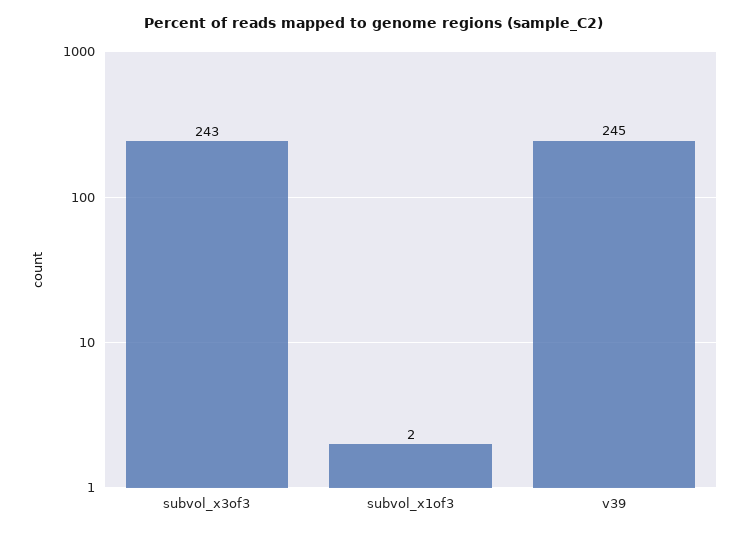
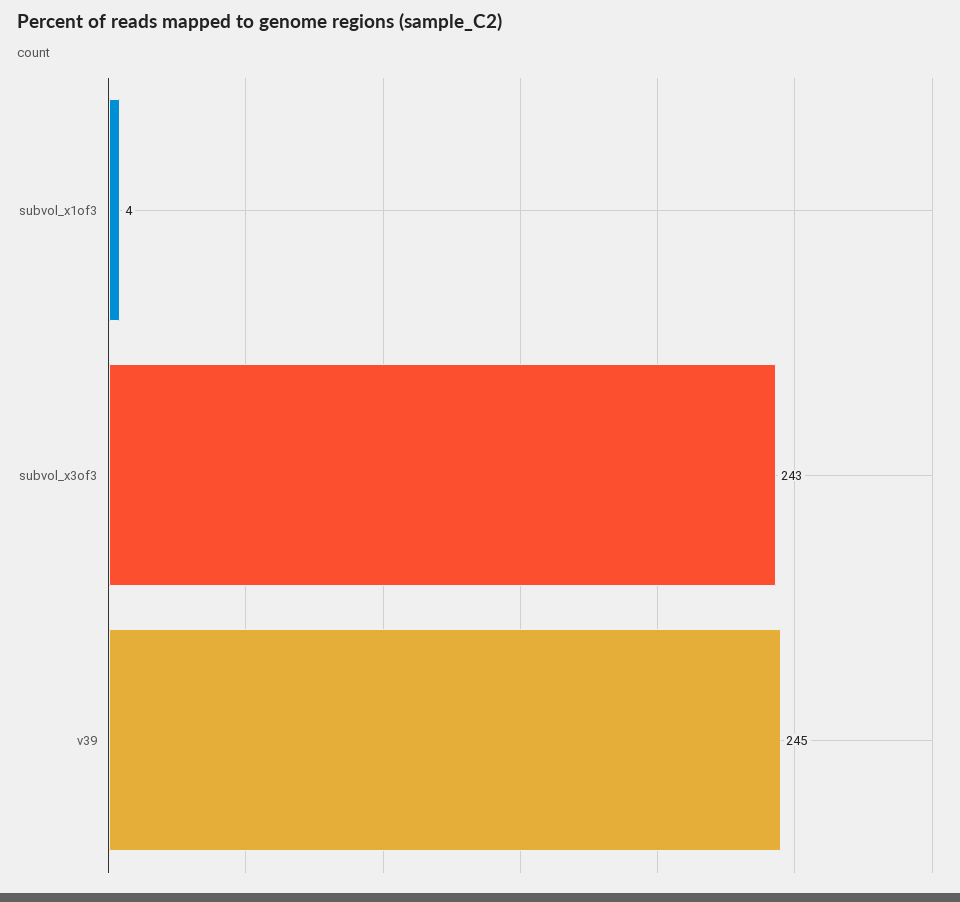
  {
    "subvol_x3of3": 243,
-   "subvol_x1of3": 2,
+   "subvol_x1of3": 4,
    "v39": 245
  }

